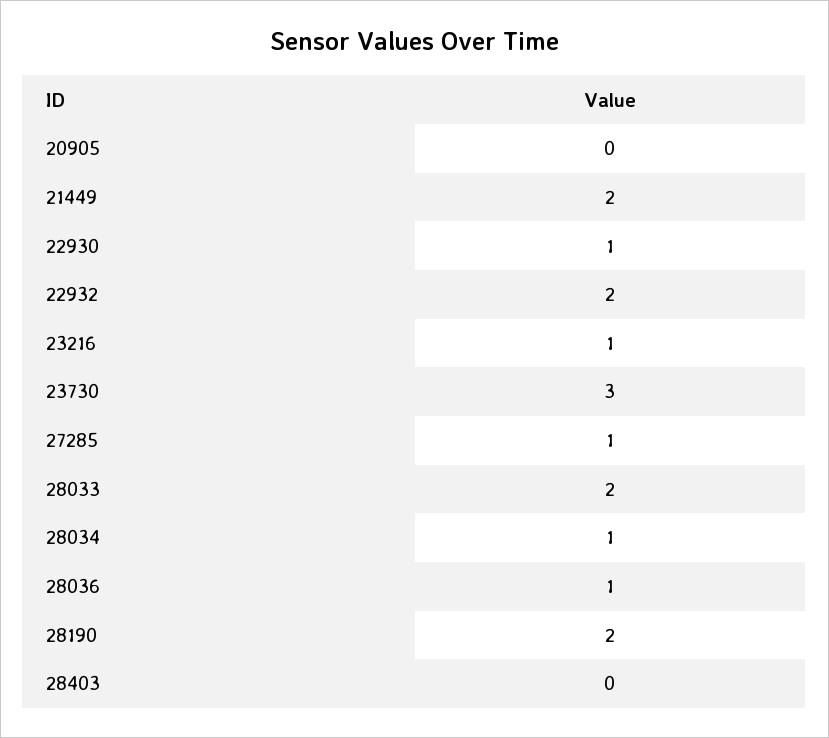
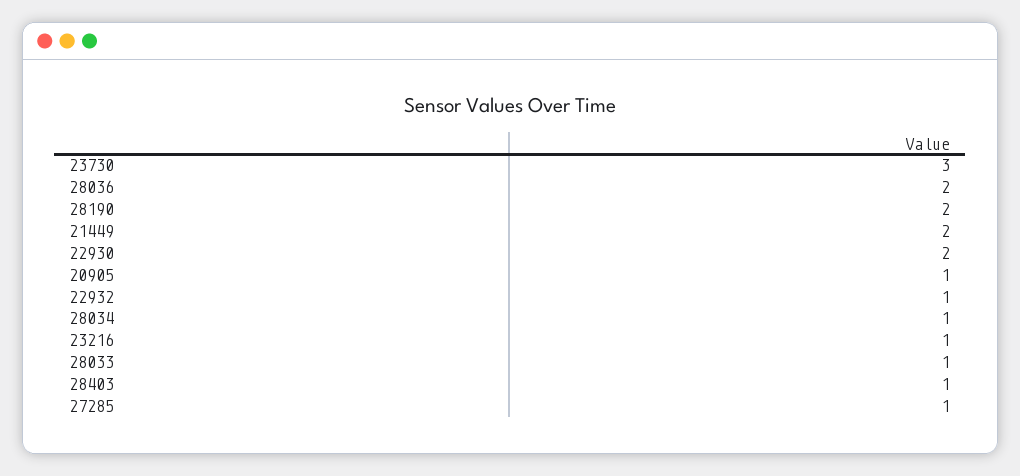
  {
-   "20905": 0,
+   "20905": 1,
    "21449": 2,
-   "22930": 1,
+   "22930": 2,
-   "22932": 2,
+   "22932": 1,
    "23216": 1,
    "23730": 3,
    "27285": 1,
-   "28033": 2,
+   "28033": 1,
    "28034": 1,
-   "28036": 1,
+   "28036": 2,
    "28190": 2,
-   "28403": 0
+   "28403": 1
  }

